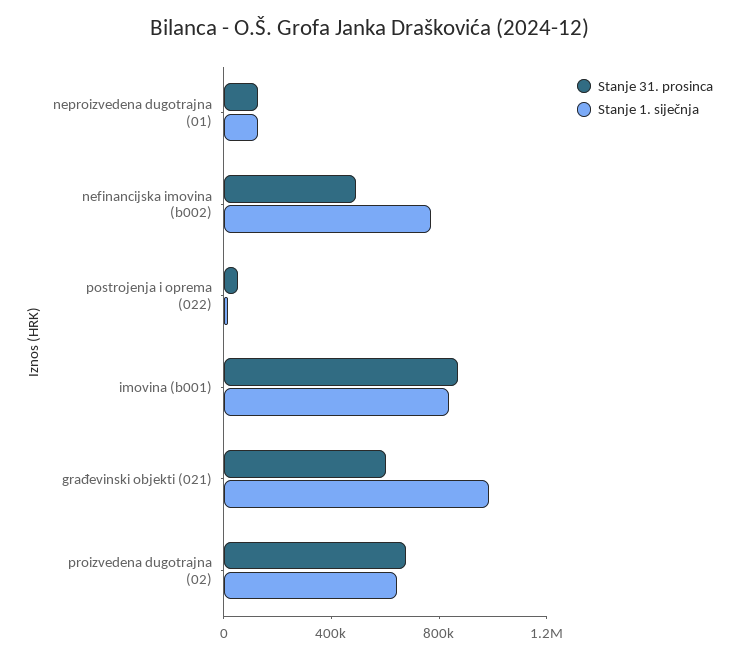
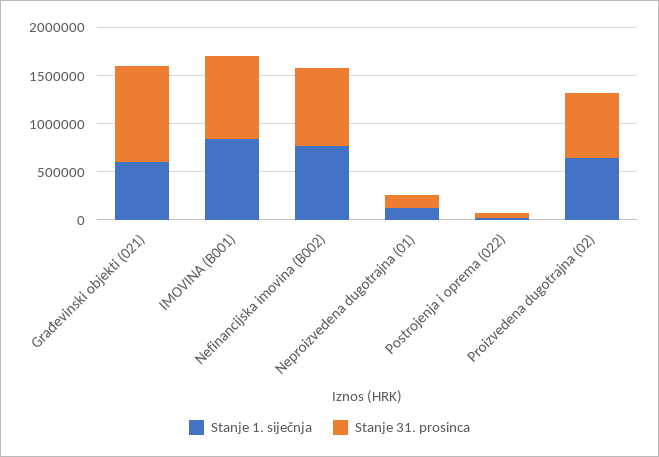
  {
    "Stanje 31. prosinca": {
      "neproizvedena dugotrajna (01)": 100000,
-     "nefinancijska imovina (b002)": 500000,
+     "nefinancijska imovina (b002)": 800000,
      "postrojenja i oprema (022)": 100000,
      "imovina (b001)": 900000,
-     "građevinski objekti (021)": 600000,
+     "građevinski objekti (021)": 1000000,
      "proizvedena dugotrajna (02)": 700000
    },
    "Stanje 1. siječnja": {
      "neproizvedena dugotrajna (01)": 100000,
      "nefinancijska imovina (b002)": 800000,
      "postrojenja i oprema (022)": 0,
      "imovina (b001)": 800000,
-     "građevinski objekti (021)": 1000000,
+     "građevinski objekti (021)": 600000,
      "proizvedena dugotrajna (02)": 600000
    }
  }

